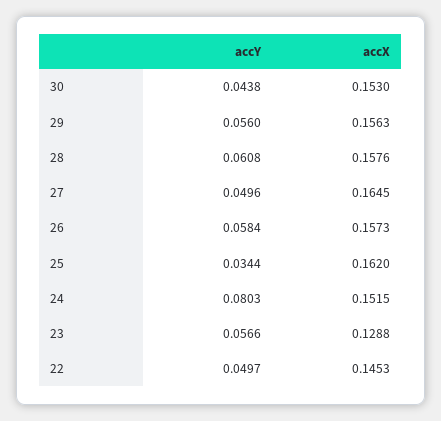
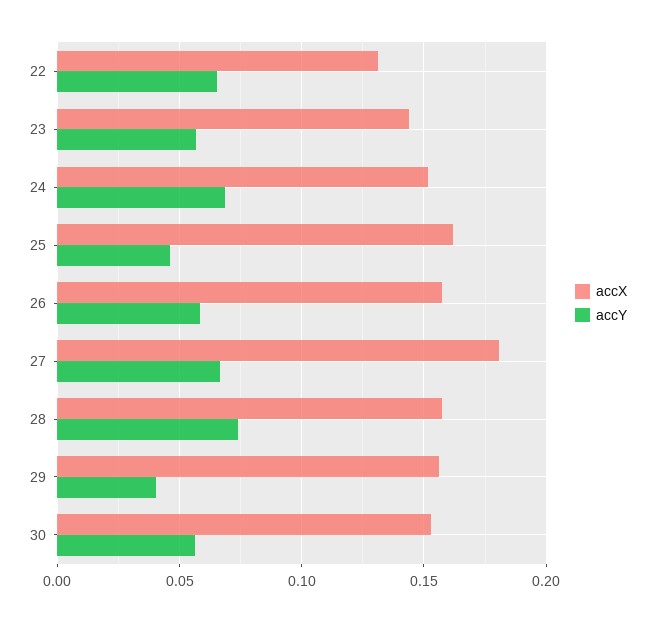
  {
    "accY": {
-     "30": 0.0438,
+     "30": 0.055,
-     "29": 0.056,
+     "29": 0.04,
-     "28": 0.0608,
+     "28": 0.075,
-     "27": 0.0496,
+     "27": 0.065,
      "26": 0.0584,
-     "25": 0.0344,
+     "25": 0.045,
-     "24": 0.0803,
+     "24": 0.07,
      "23": 0.0566,
-     "22": 0.0497
+     "22": 0.065
    },
    "accX": {
      "30": 0.153,
      "29": 0.1563,
      "28": 0.1576,
-     "27": 0.1645,
+     "27": 0.18,
      "26": 0.1573,
      "25": 0.162,
      "24": 0.1515,
-     "23": 0.1288,
+     "23": 0.145,
-     "22": 0.1453
+     "22": 0.13
    }
  }

